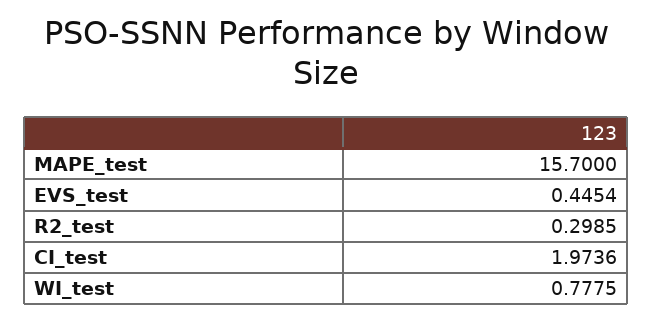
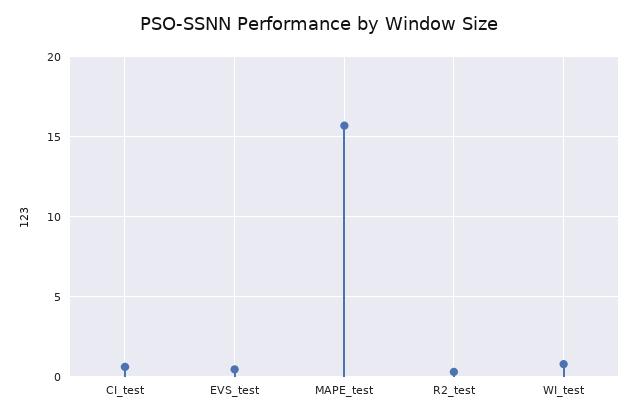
  {
    "MAPE_test": 15.7,
    "EVS_test": 0.4454,
    "R2_test": 0.2985,
-   "CI_test": 1.9736,
+   "CI_test": 0.5,
    "WI_test": 0.7775
  }

